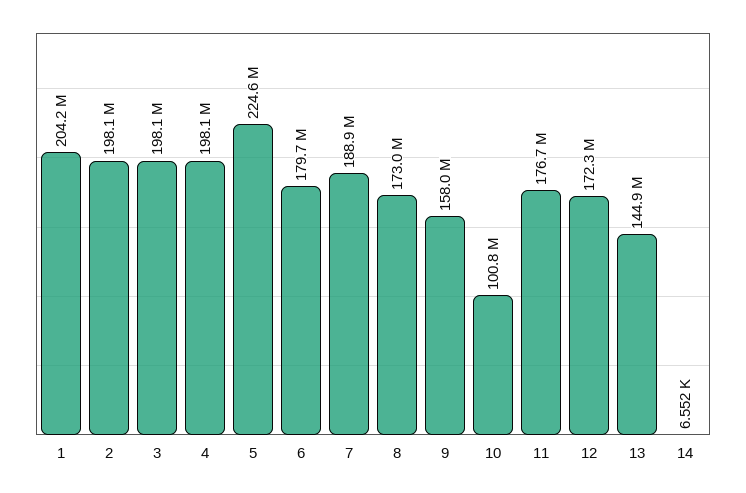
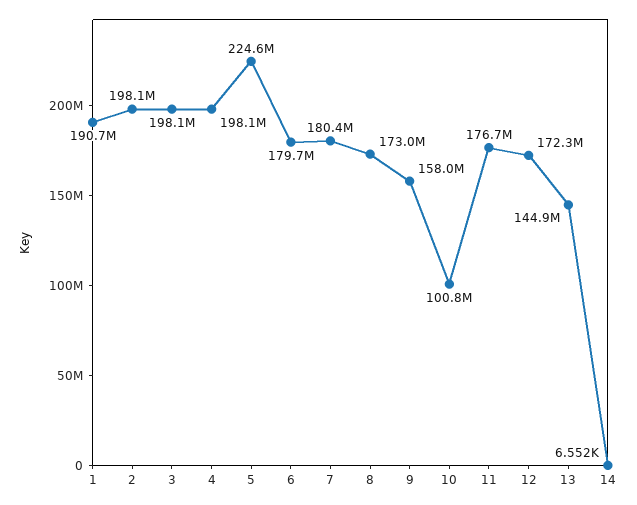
  {
-   "1": 204200000,
+   "1": 190700000,
    "2": 198100000,
    "3": 198100000,
    "4": 198100000,
    "5": 224600000,
    "6": 179700000,
-   "7": 188900000,
+   "7": 180400000,
    "8": 173000000,
    "9": 158000000,
    "10": 100800000,
    "11": 176700000,
    "12": 172300000,
    "13": 144900000,
    "14": 6552
  }

